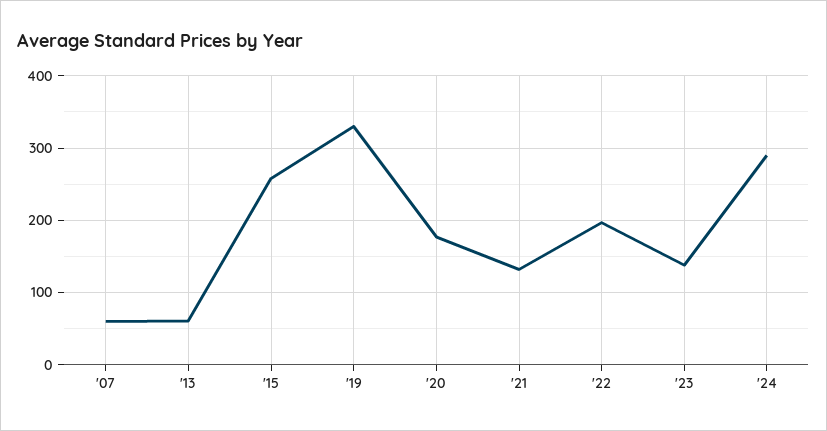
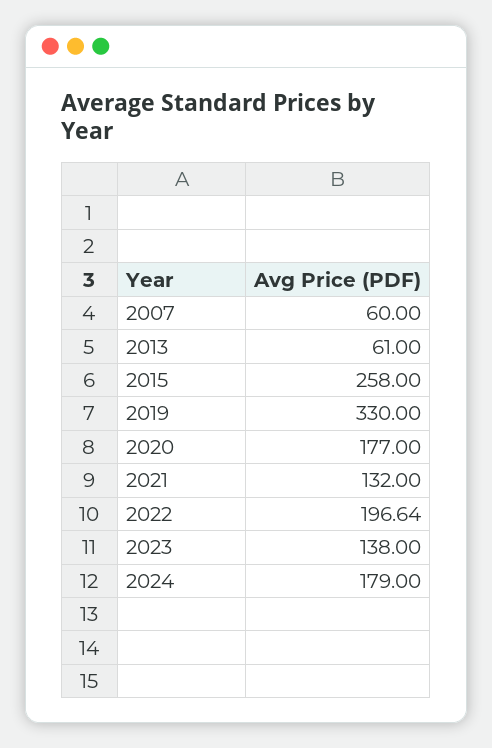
  {
    "'07": 60,
    "'13": 61,
    "'15": 258,
    "'19": 330,
    "'20": 177,
    "'21": 132,
    "'22": 196.64,
    "'23": 138,
-   "'24": 290
+   "'24": 179
  }

